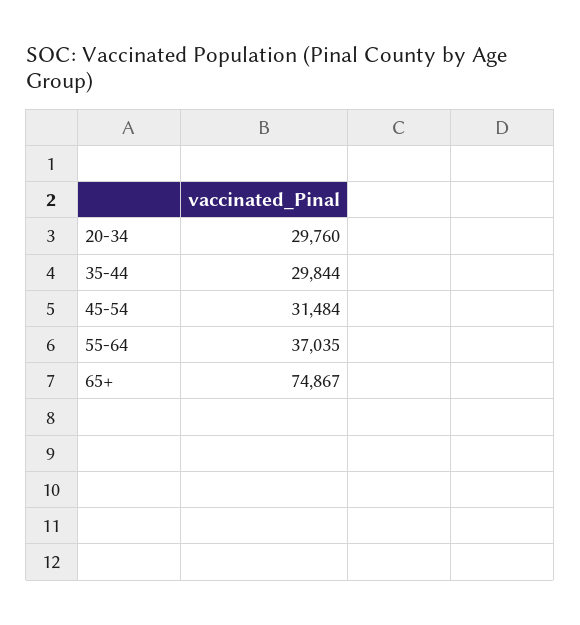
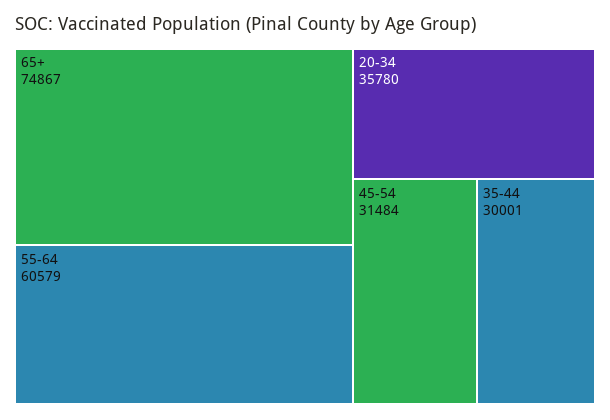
  {
-   "20-34": 29760,
+   "20-34": 35780,
-   "35-44": 29844,
+   "35-44": 30001,
    "45-54": 31484,
-   "55-64": 37035,
+   "55-64": 60579,
    "65+": 74867
  }

